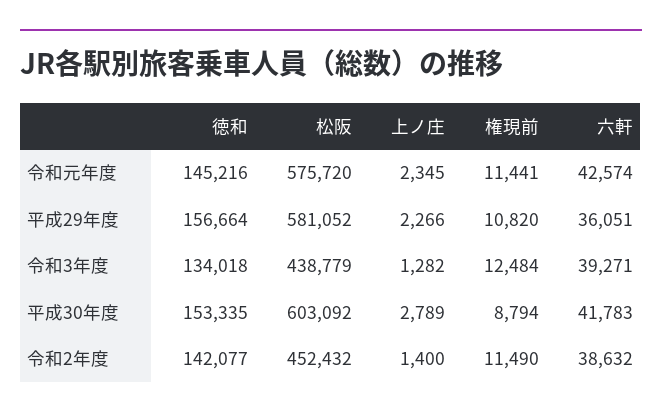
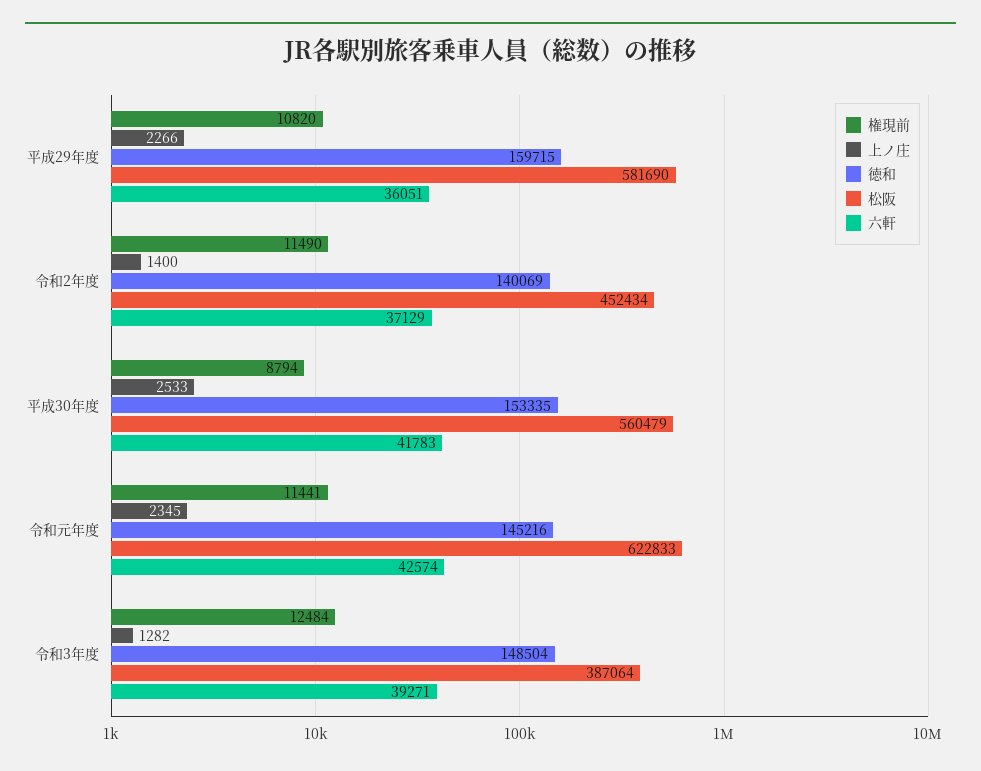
  {
    "徳和": {
      "令和元年度": 145216,
-     "平成29年度": 156664,
+     "平成29年度": 159715,
-     "令和3年度": 134018,
+     "令和3年度": 148504,
      "平成30年度": 153335,
-     "令和2年度": 142077
+     "令和2年度": 140069
    },
    "松阪": {
-     "令和元年度": 575720,
+     "令和元年度": 622833,
-     "平成29年度": 581052,
+     "平成29年度": 581690,
-     "令和3年度": 438779,
+     "令和3年度": 387064,
-     "平成30年度": 603092,
+     "平成30年度": 560479,
-     "令和2年度": 452432
+     "令和2年度": 452434
    },
    "上ノ庄": {
      "令和元年度": 2345,
      "平成29年度": 2266,
      "令和3年度": 1282,
-     "平成30年度": 2789,
+     "平成30年度": 2533,
      "令和2年度": 1400
    },
    "権現前": {
      "令和元年度": 11441,
      "平成29年度": 10820,
      "令和3年度": 12484,
      "平成30年度": 8794,
      "令和2年度": 11490
    },
    "六軒": {
      "令和元年度": 42574,
      "平成29年度": 36051,
      "令和3年度": 39271,
      "平成30年度": 41783,
-     "令和2年度": 38632
+     "令和2年度": 37129
    }
  }

